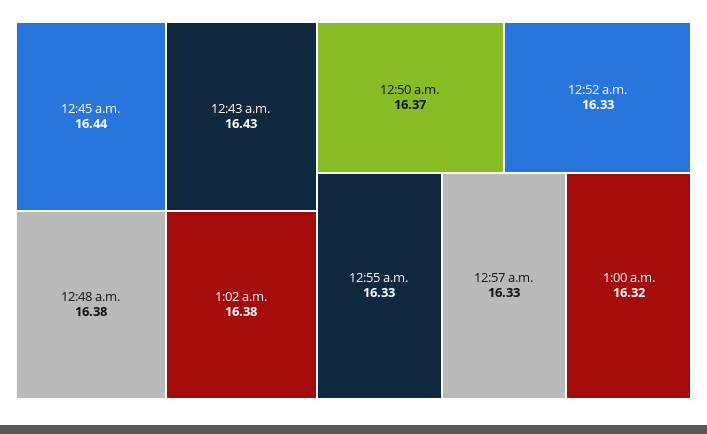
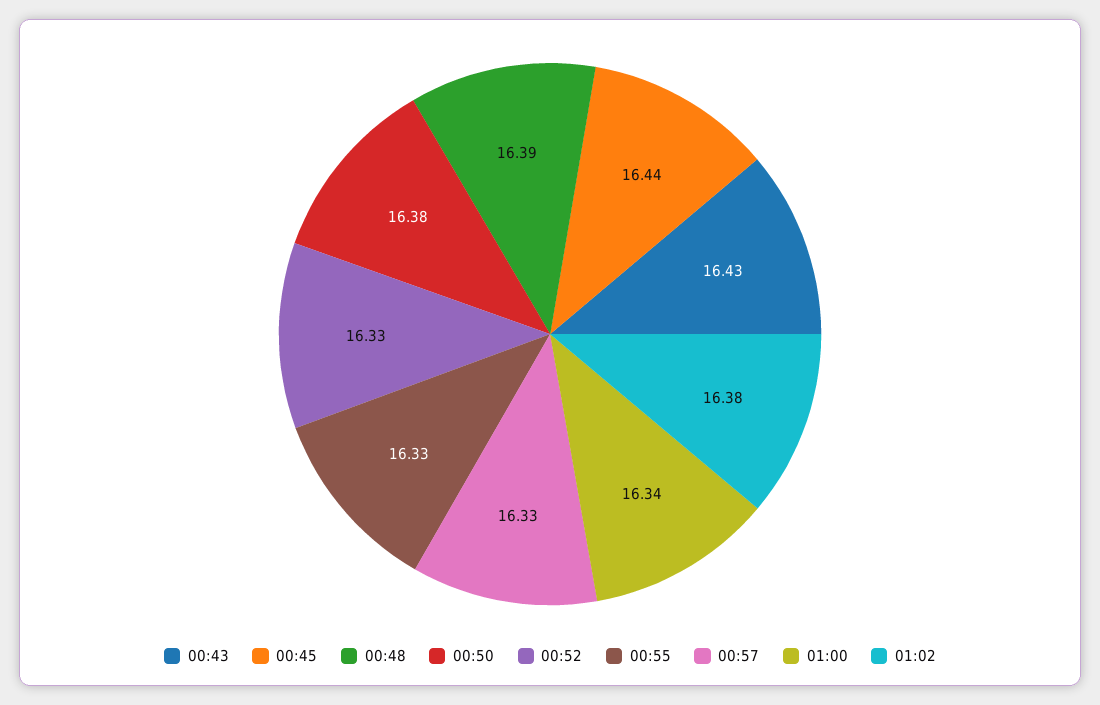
  {
    "12:45 a.m.": 16.44,
    "12:43 a.m.": 16.43,
-   "12:48 a.m.": 16.38,
+   "12:48 a.m.": 16.39,
    "1:02 a.m.": 16.38,
-   "12:50 a.m.": 16.37,
+   "12:50 a.m.": 16.38,
    "12:52 a.m.": 16.33,
    "12:55 a.m.": 16.33,
    "12:57 a.m.": 16.33,
-   "1:00 a.m.": 16.32
+   "1:00 a.m.": 16.34
  }

